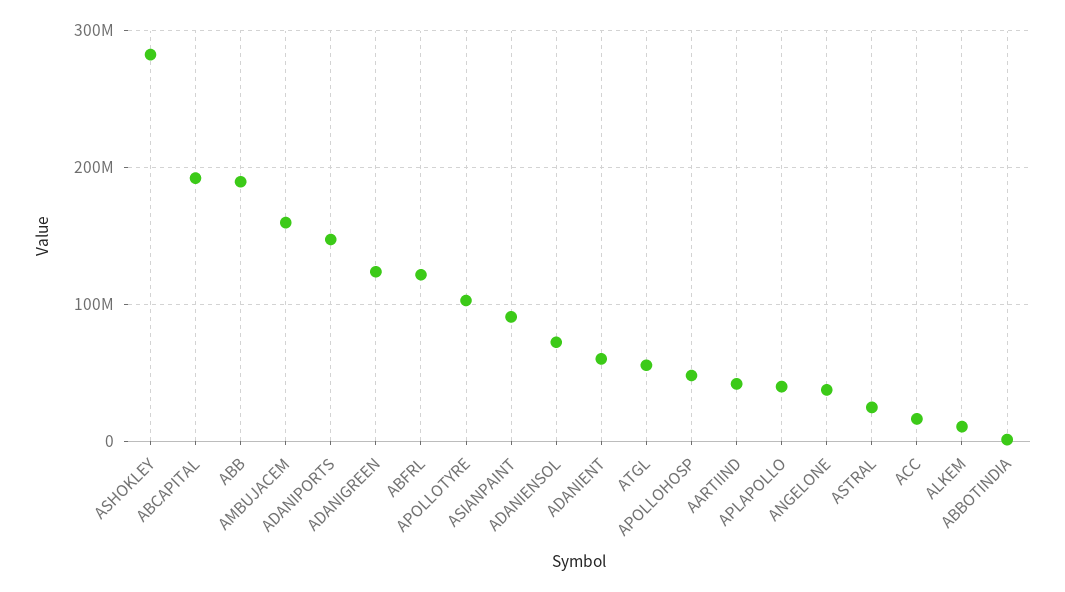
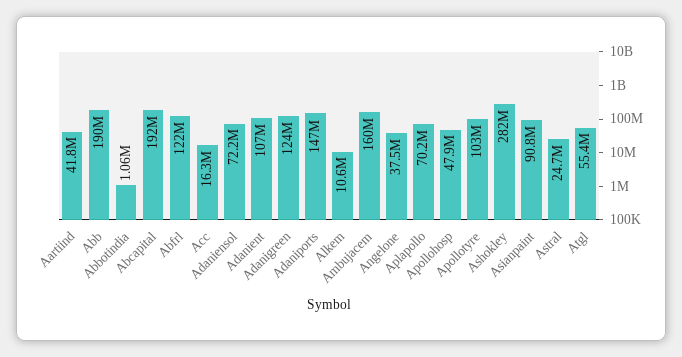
  {
    "ASHOKLEY": 282000000,
    "ABCAPITAL": 192000000,
    "ABB": 190000000,
    "AMBUJACEM": 160000000,
    "ADANIPORTS": 147000000,
    "ADANIGREEN": 124000000,
    "ABFRL": 122000000,
    "APOLLOTYRE": 103000000,
    "ASIANPAINT": 90800000,
    "ADANIENSOL": 72200000,
-   "ADANIENT": 60000000,
+   "ADANIENT": 107000000,
    "ATGL": 55400000,
    "APOLLOHOSP": 47900000,
    "AARTIIND": 41800000,
-   "APLAPOLLO": 40000000,
+   "APLAPOLLO": 70200000,
    "ANGELONE": 37500000,
    "ASTRAL": 24700000,
    "ACC": 16300000,
    "ALKEM": 10600000,
    "ABBOTINDIA": 1060000
  }

